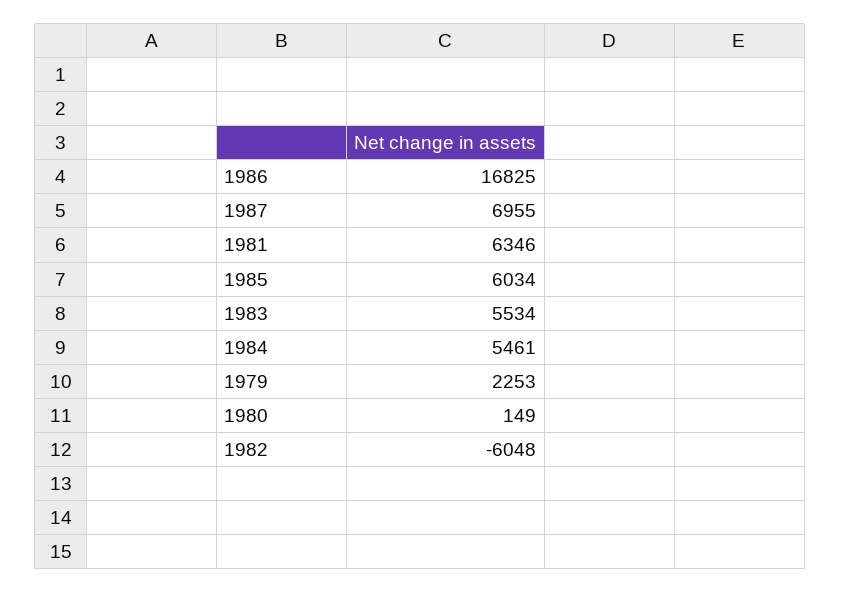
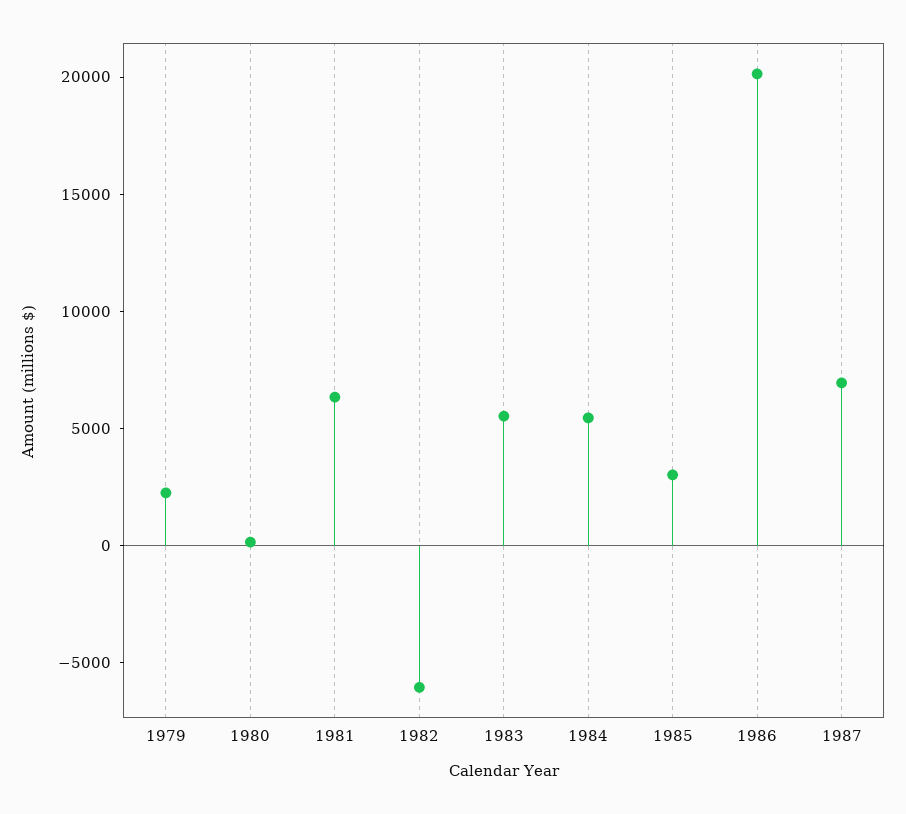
  {
-   "1986": 16825,
+   "1986": 20000,
    "1987": 6955,
    "1981": 6346,
-   "1985": 6034,
+   "1985": 3000,
    "1983": 5534,
    "1984": 5461,
    "1979": 2253,
    "1980": 149,
    "1982": -6048
  }

